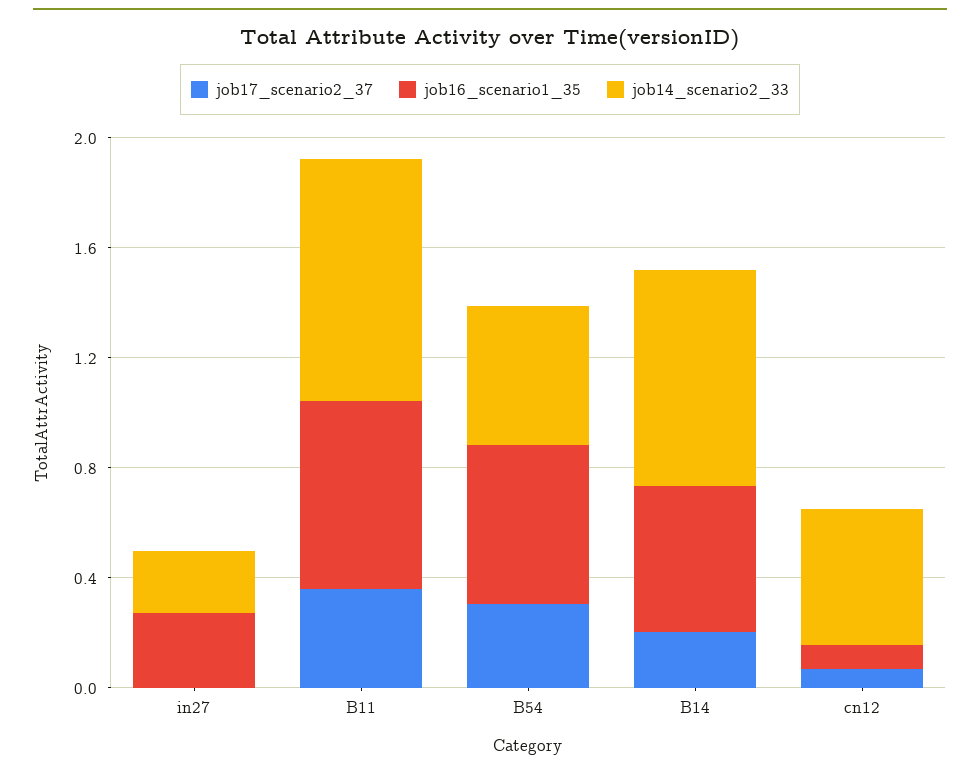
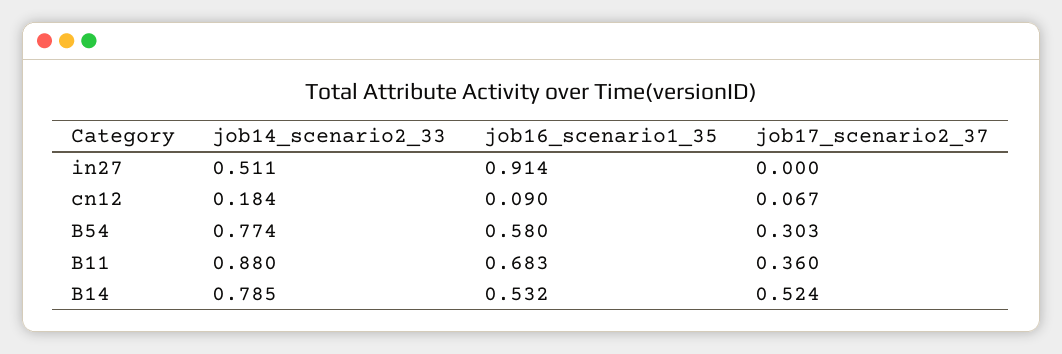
  {
    "job17_scenario2_37": {
      "in27": 0,
      "B11": 0.36,
      "B54": 0.303,
-     "B14": 0.2,
+     "B14": 0.524,
      "cn12": 0.067
    },
    "job16_scenario1_35": {
-     "in27": 0.3,
+     "in27": 0.914,
      "B11": 0.683,
      "B54": 0.58,
      "B14": 0.532,
      "cn12": 0.09
    },
    "job14_scenario2_33": {
-     "in27": 0.2,
+     "in27": 0.511,
      "B11": 0.88,
-     "B54": 0.5,
+     "B54": 0.774,
      "B14": 0.785,
-     "cn12": 0.5
+     "cn12": 0.184
    }
  }

